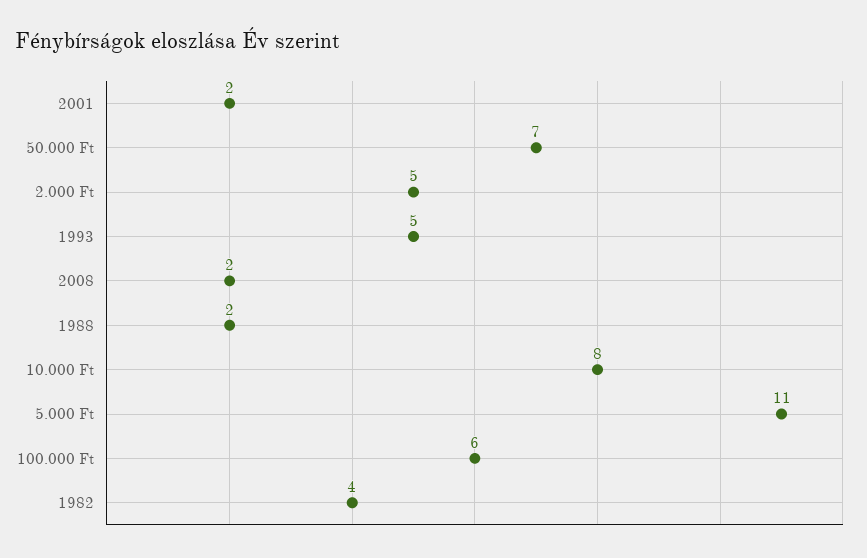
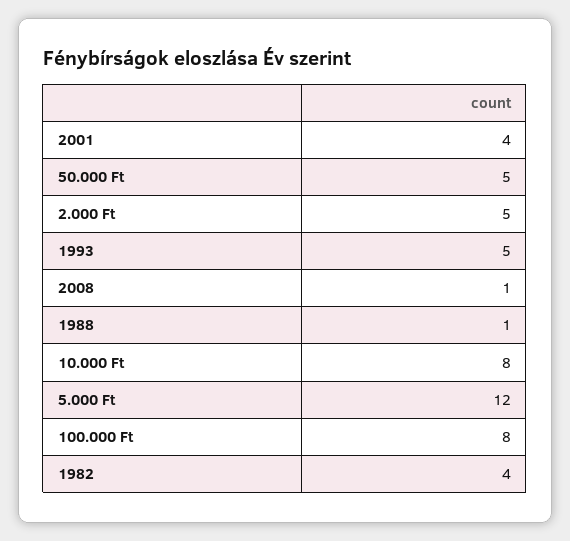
  {
-   "2001": 2,
+   "2001": 4,
-   "50.000 Ft": 7,
+   "50.000 Ft": 5,
    "2.000 Ft": 5,
    "1993": 5,
-   "2008": 2,
+   "2008": 1,
-   "1988": 2,
+   "1988": 1,
    "10.000 Ft": 8,
-   "5.000 Ft": 11,
+   "5.000 Ft": 12,
-   "100.000 Ft": 6,
+   "100.000 Ft": 8,
    "1982": 4
  }

